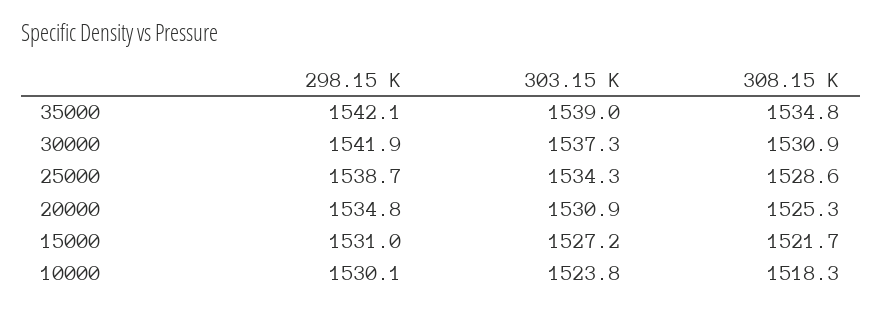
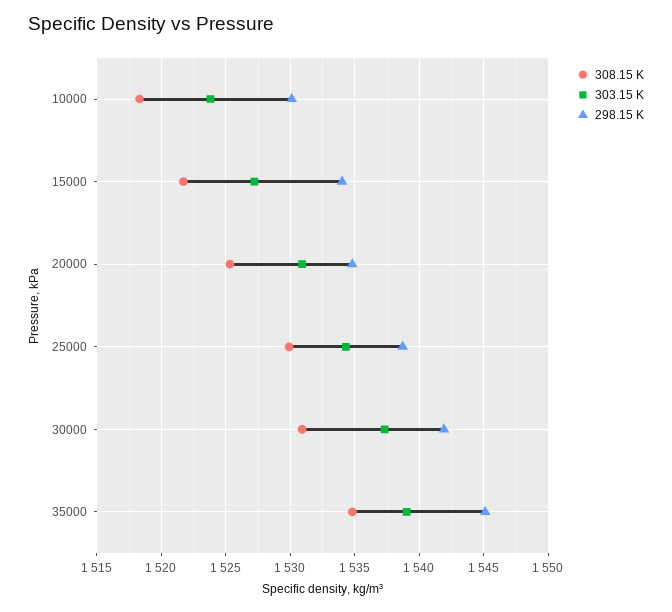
  {
    "298.15 K": {
-     "35000": 1542.1,
+     "35000": 1545,
      "30000": 1541.9,
      "25000": 1538.7,
      "20000": 1534.8,
-     "15000": 1531,
+     "15000": 1534,
      "10000": 1530.1
    },
    "303.15 K": {
      "35000": 1539,
      "30000": 1537.3,
      "25000": 1534.3,
      "20000": 1530.9,
      "15000": 1527.2,
      "10000": 1523.8
    },
    "308.15 K": {
      "35000": 1534.8,
      "30000": 1530.9,
-     "25000": 1528.6,
+     "25000": 1530,
      "20000": 1525.3,
      "15000": 1521.7,
      "10000": 1518.3
    }
  }

